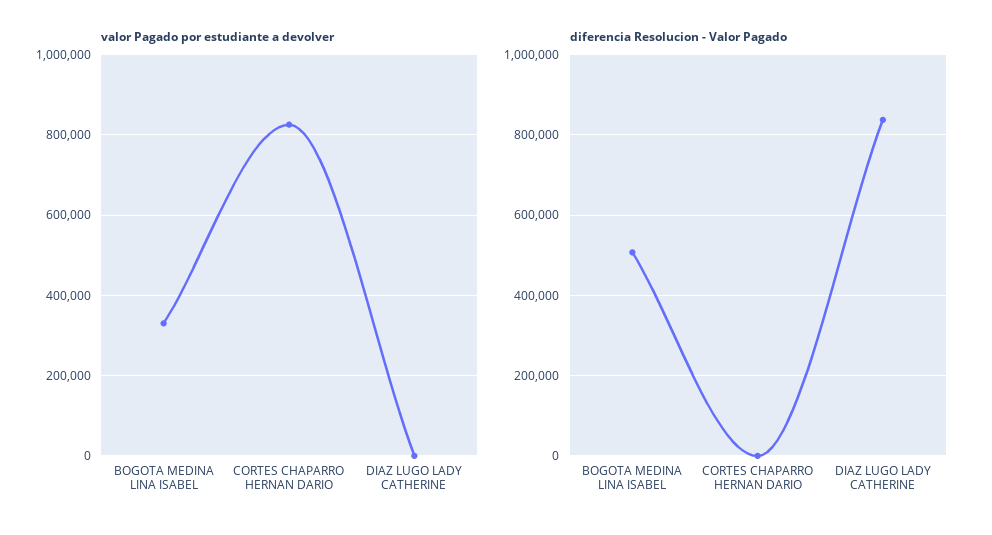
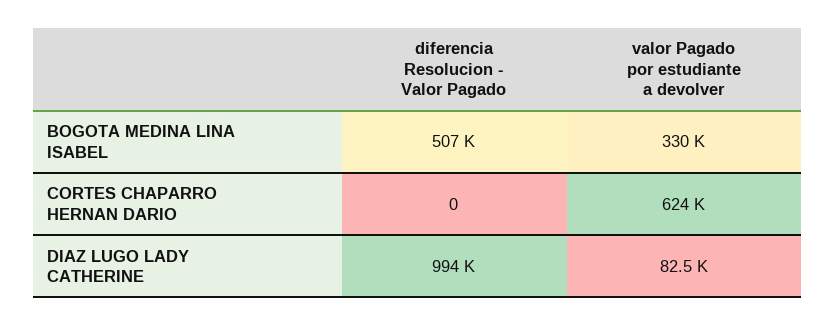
  {
    "valor Pagado por estudiante a devolver": {
      "BOGOTA MEDINA LINA ISABEL": 330000,
-     "CORTES CHAPARRO HERNAN DARIO": 820000,
+     "CORTES CHAPARRO HERNAN DARIO": 624000,
-     "DIAZ LUGO LADY CATHERINE": 0
+     "DIAZ LUGO LADY CATHERINE": 82500
    },
    "diferencia Resolucion - Valor Pagado": {
      "BOGOTA MEDINA LINA ISABEL": 507000,
      "CORTES CHAPARRO HERNAN DARIO": 0,
-     "DIAZ LUGO LADY CATHERINE": 840000
+     "DIAZ LUGO LADY CATHERINE": 994000
    }
  }

